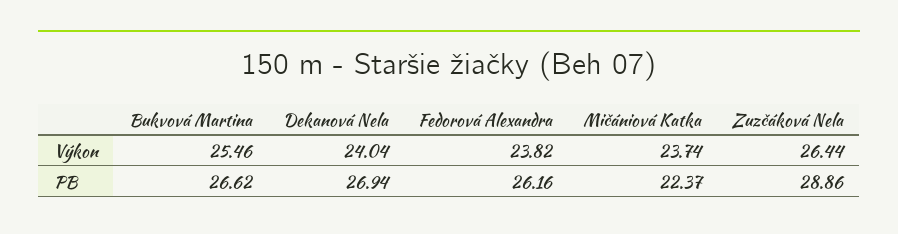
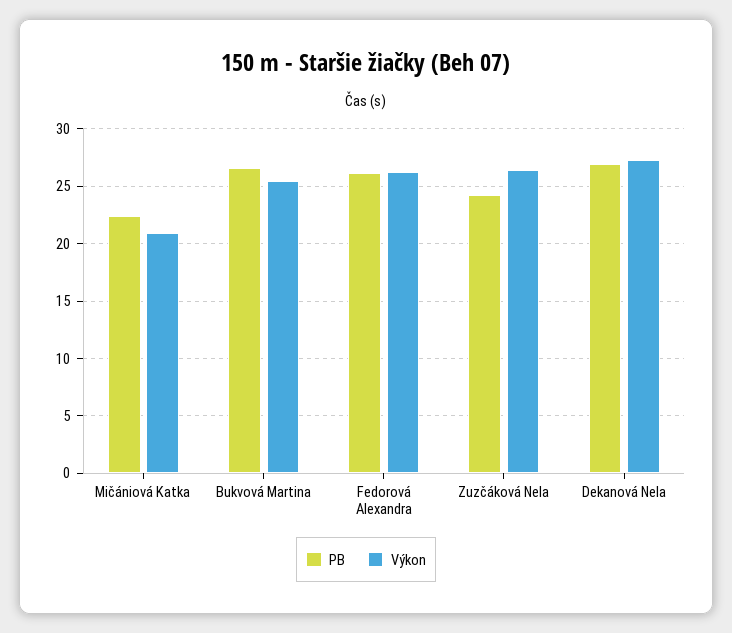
  {
    "Výkon": {
      "Bukvová Martina": 25.46,
-     "Dekanová Nela": 24.04,
+     "Dekanová Nela": 27,
-     "Fedorová Alexandra": 23.82,
+     "Fedorová Alexandra": 26,
-     "Mičániová Katka": 23.74,
+     "Mičániová Katka": 21,
      "Zuzčáková Nela": 26.44
    },
    "PB": {
      "Bukvová Martina": 26.62,
      "Dekanová Nela": 26.94,
      "Fedorová Alexandra": 26.16,
      "Mičániová Katka": 22.37,
-     "Zuzčáková Nela": 28.86
+     "Zuzčáková Nela": 24
    }
  }

